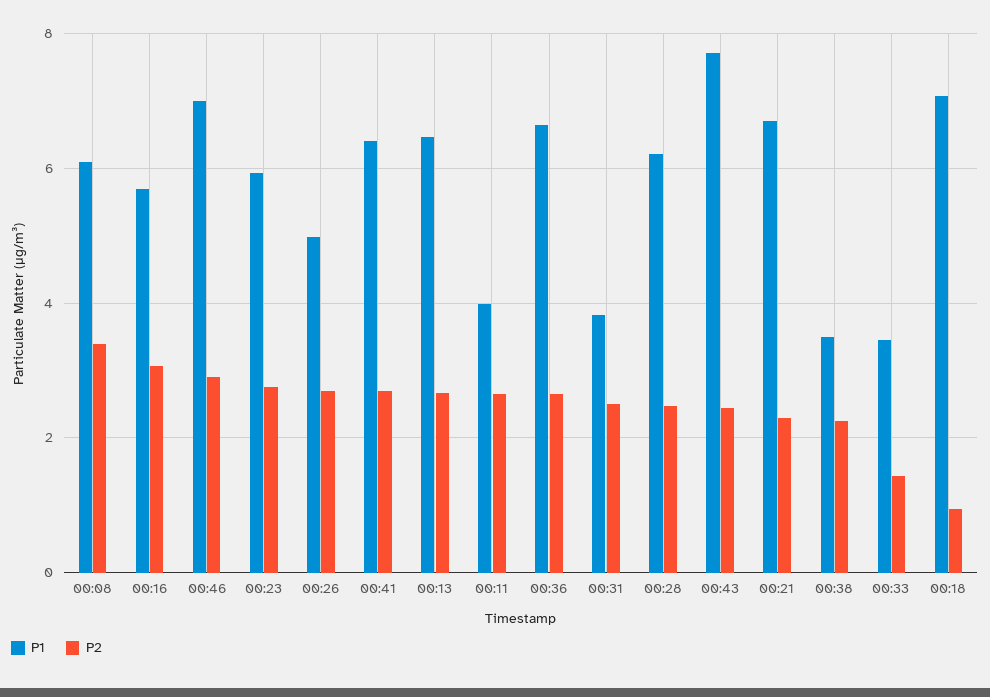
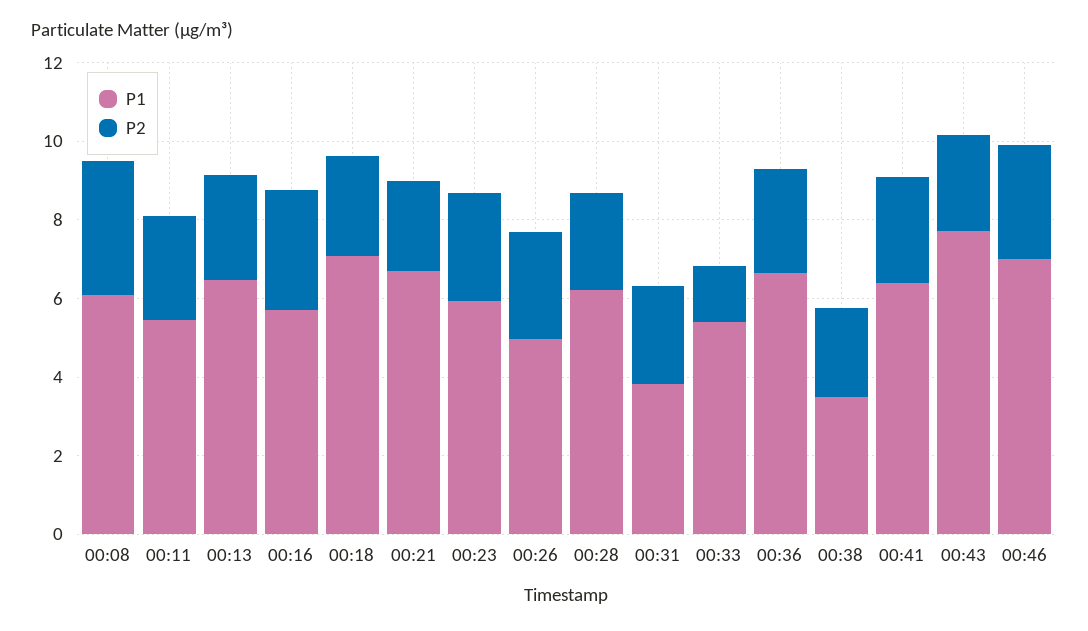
  {
    "P1": {
      "00:08": 6.2,
      "00:16": 5.8,
      "00:46": 7,
      "00:23": 6,
      "00:26": 5,
      "00:41": 6.4,
      "00:13": 6.4,
-     "00:11": 4,
+     "00:11": 5.5,
      "00:36": 6.6,
      "00:31": 3.8,
      "00:28": 6.2,
      "00:43": 7.8,
      "00:21": 6.8,
      "00:38": 3.6,
-     "00:33": 3.4,
+     "00:33": 5.5,
      "00:18": 7
    },
    "P2": {
      "00:08": 3.4,
      "00:16": 3,
      "00:46": 3,
      "00:23": 2.8,
      "00:26": 2.8,
      "00:41": 2.8,
      "00:13": 2.6,
      "00:11": 2.6,
      "00:36": 2.6,
      "00:31": 2.6,
      "00:28": 2.4,
      "00:43": 2.4,
      "00:21": 2.4,
      "00:38": 2.2,
      "00:33": 1.4,
-     "00:18": 1
+     "00:18": 2.5
    }
  }

